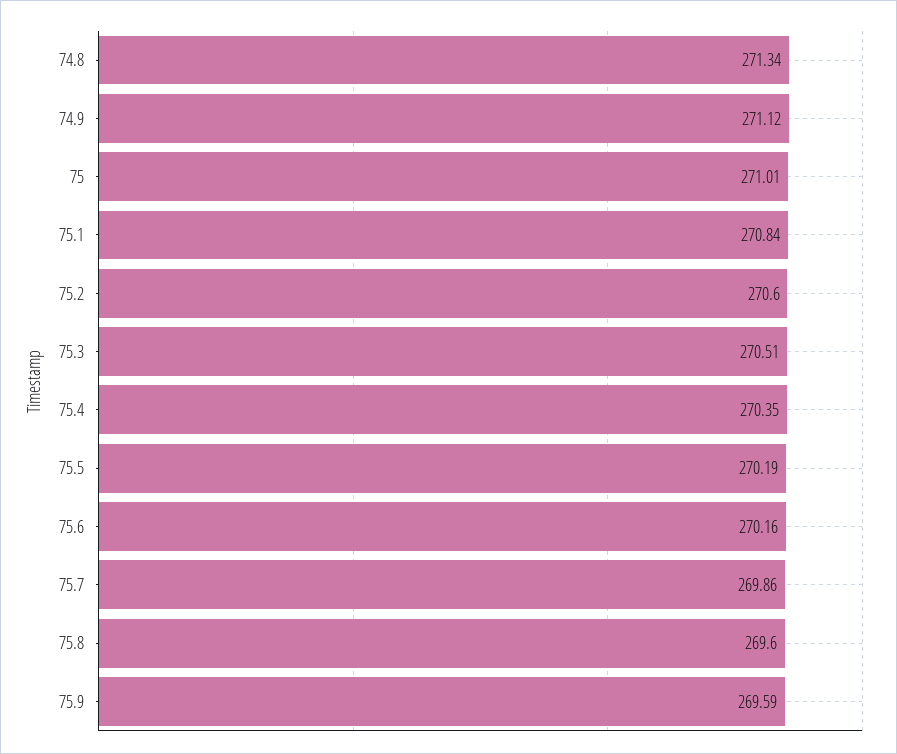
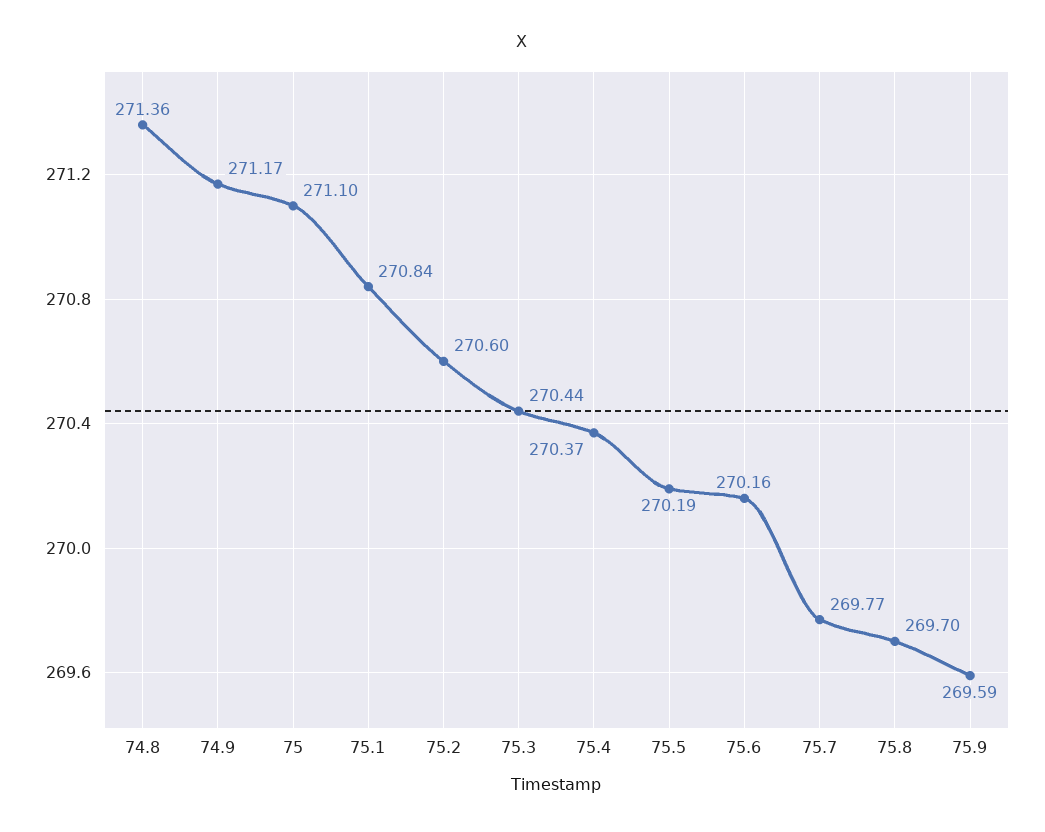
  {
-   "74.8": 271.34,
+   "74.8": 271.36,
-   "74.9": 271.12,
+   "74.9": 271.17,
-   "75": 271.01,
+   "75": 271.1,
    "75.1": 270.84,
    "75.2": 270.6,
-   "75.3": 270.51,
+   "75.3": 270.44,
-   "75.4": 270.35,
+   "75.4": 270.37,
    "75.5": 270.19,
    "75.6": 270.16,
-   "75.7": 269.86,
+   "75.7": 269.77,
-   "75.8": 269.6,
+   "75.8": 269.7,
    "75.9": 269.59
  }

